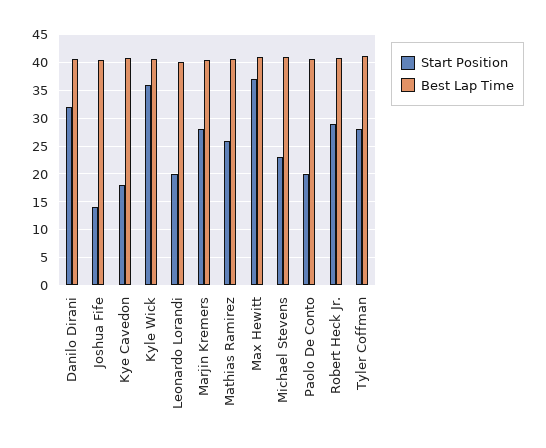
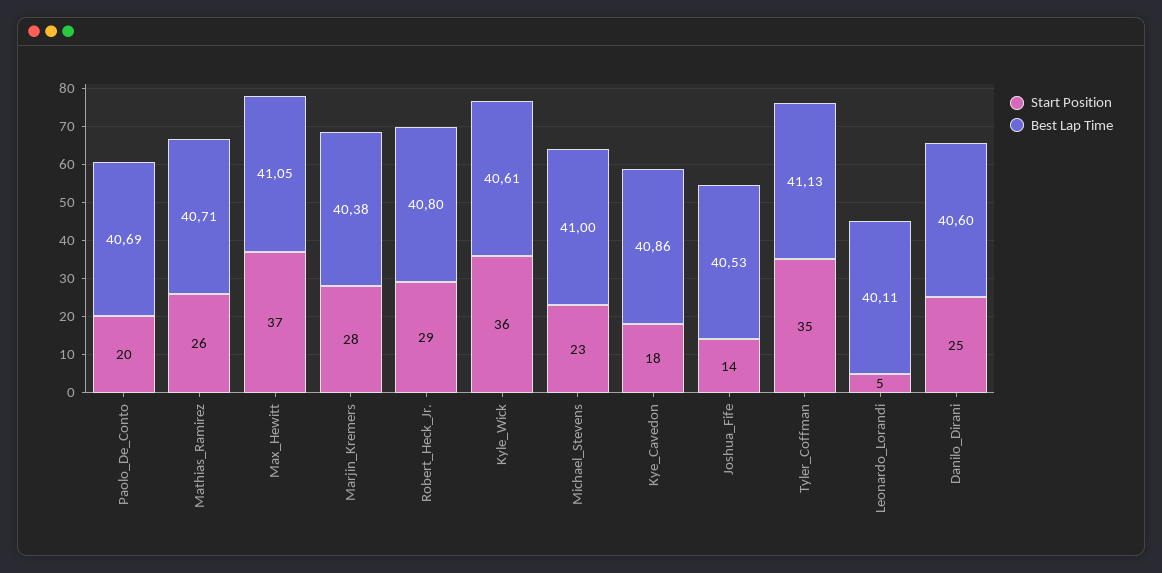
  {
    "Start Position": {
-     "Danilo Dirani": 32.5,
+     "Danilo Dirani": 25,
      "Joshua Fife": 14,
      "Kye Cavedon": 18,
      "Kyle Wick": 36,
-     "Leonardo Lorandi": 20,
+     "Leonardo Lorandi": 5,
      "Marjin Kremers": 28,
      "Mathias Ramirez": 26,
      "Max Hewitt": 37,
      "Michael Stevens": 23,
      "Paolo De Conto": 20,
      "Robert Heck Jr.": 29,
-     "Tyler Coffman": 27.5
+     "Tyler Coffman": 35
    },
    "Best Lap Time": {
      "Danilo Dirani": 40.6,
      "Joshua Fife": 40.53,
      "Kye Cavedon": 40.86,
      "Kyle Wick": 40.61,
      "Leonardo Lorandi": 40.11,
      "Marjin Kremers": 40.38,
      "Mathias Ramirez": 40.71,
      "Max Hewitt": 41.05,
      "Michael Stevens": 41,
      "Paolo De Conto": 40.69,
      "Robert Heck Jr.": 40.8,
      "Tyler Coffman": 41.13
    }
  }

